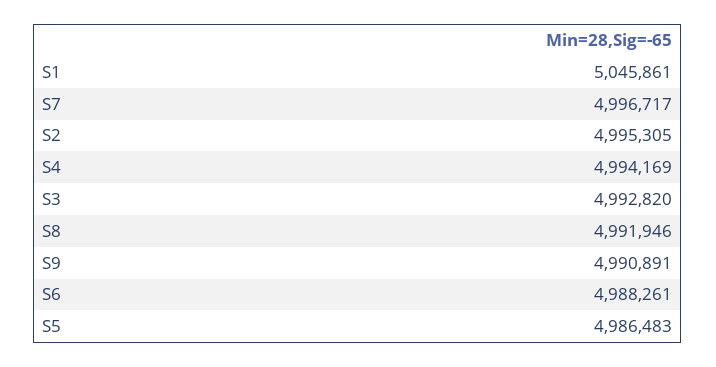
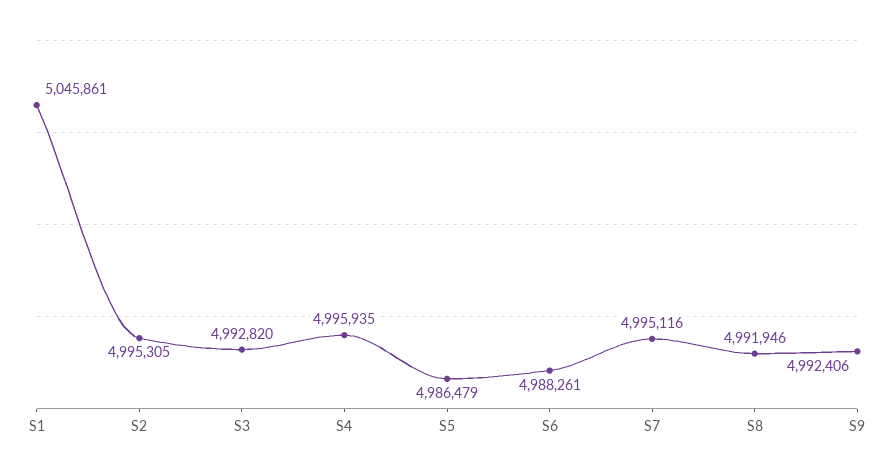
  {
    "S1": 5045861,
-   "S7": 4996717,
+   "S7": 4995116,
    "S2": 4995305,
-   "S4": 4994169,
+   "S4": 4995935,
    "S3": 4992820,
    "S8": 4991946,
-   "S9": 4990891,
+   "S9": 4992406,
    "S6": 4988261,
-   "S5": 4986483
+   "S5": 4986479
  }

